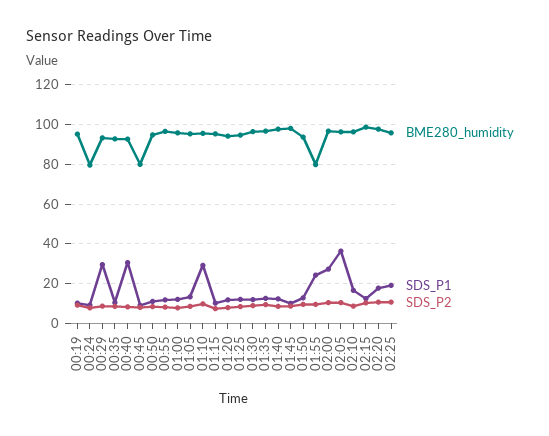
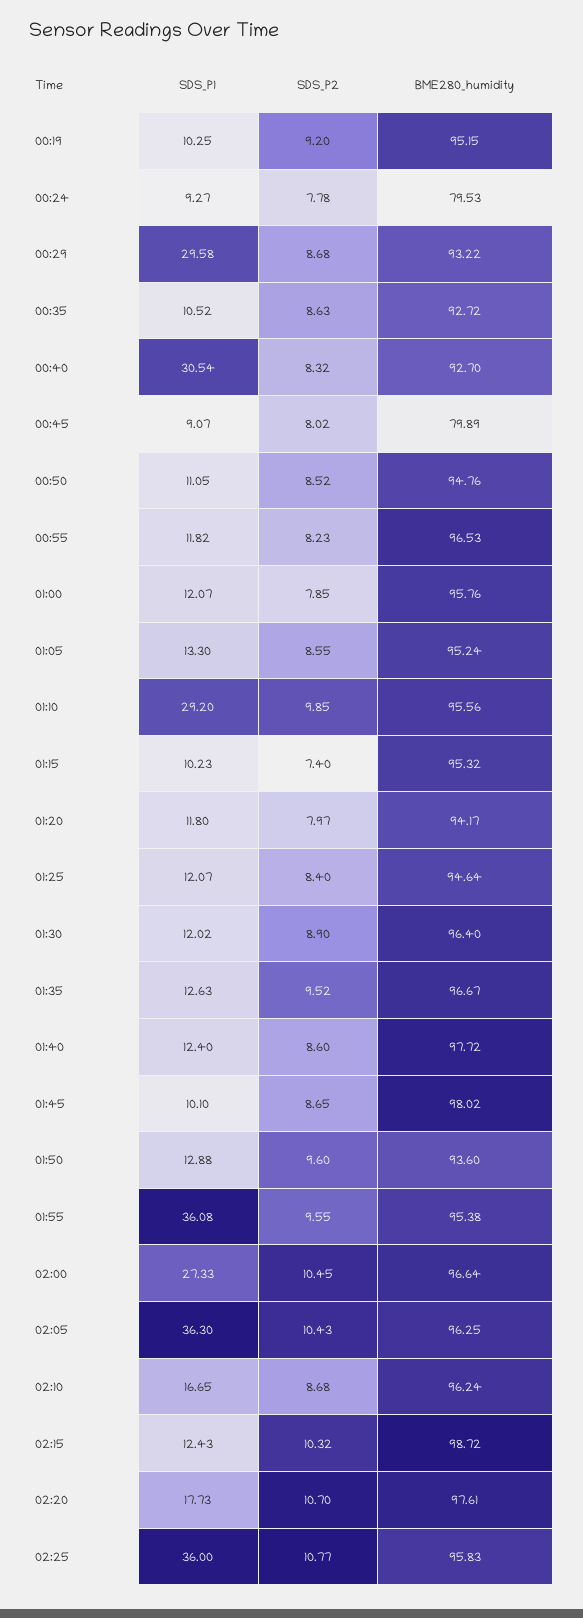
  {
    "BME280_humidity": {
      "00:19": 95.15,
      "00:24": 79.53,
      "00:29": 93.22,
      "00:35": 92.72,
      "00:40": 92.7,
      "00:45": 79.89,
      "00:50": 94.76,
      "00:55": 96.53,
      "01:00": 95.76,
      "01:05": 95.24,
      "01:10": 95.56,
      "01:15": 95.32,
      "01:20": 94.17,
      "01:25": 94.64,
      "01:30": 96.4,
      "01:35": 96.67,
      "01:40": 97.72,
      "01:45": 98.02,
      "01:50": 93.6,
-     "01:55": 80,
+     "01:55": 95.38,
      "02:00": 96.64,
      "02:05": 96.25,
      "02:10": 96.24,
      "02:15": 98.72,
      "02:20": 97.61,
      "02:25": 95.83
    },
    "SDS_P1": {
      "00:19": 10.25,
      "00:24": 9.27,
      "00:29": 29.58,
      "00:35": 10.52,
      "00:40": 30.54,
      "00:45": 9.07,
      "00:50": 11.05,
      "00:55": 11.82,
      "01:00": 12.07,
      "01:05": 13.3,
      "01:10": 29.2,
      "01:15": 10.23,
      "01:20": 11.8,
      "01:25": 12.07,
      "01:30": 12.02,
      "01:35": 12.63,
      "01:40": 12.4,
      "01:45": 10.1,
      "01:50": 12.88,
-     "01:55": 25,
+     "01:55": 36.08,
      "02:00": 27.33,
      "02:05": 36.3,
      "02:10": 16.65,
      "02:15": 12.43,
      "02:20": 17.73,
-     "02:25": 20
+     "02:25": 36
    },
    "SDS_P2": {
      "00:19": 9.2,
      "00:24": 7.78,
      "00:29": 8.68,
      "00:35": 8.63,
      "00:40": 8.32,
      "00:45": 8.02,
      "00:50": 8.52,
      "00:55": 8.23,
      "01:00": 7.85,
      "01:05": 8.55,
      "01:10": 9.85,
      "01:15": 7.4,
      "01:20": 7.97,
      "01:25": 8.4,
      "01:30": 8.9,
      "01:35": 9.52,
      "01:40": 8.6,
      "01:45": 8.65,
      "01:50": 9.6,
      "01:55": 9.55,
      "02:00": 10.45,
      "02:05": 10.43,
      "02:10": 8.68,
      "02:15": 10.32,
      "02:20": 10.7,
      "02:25": 10.77
    }
  }

